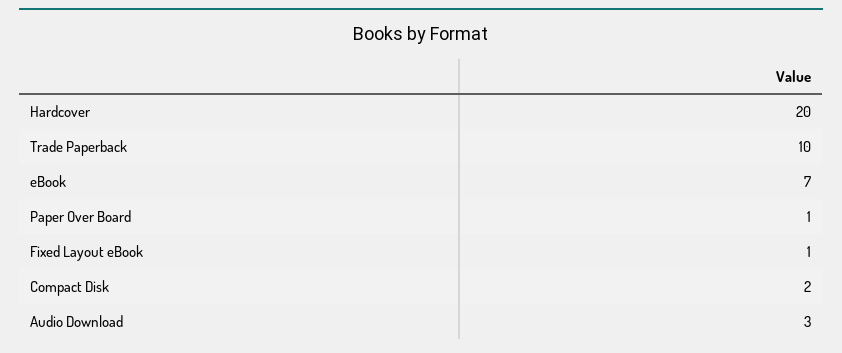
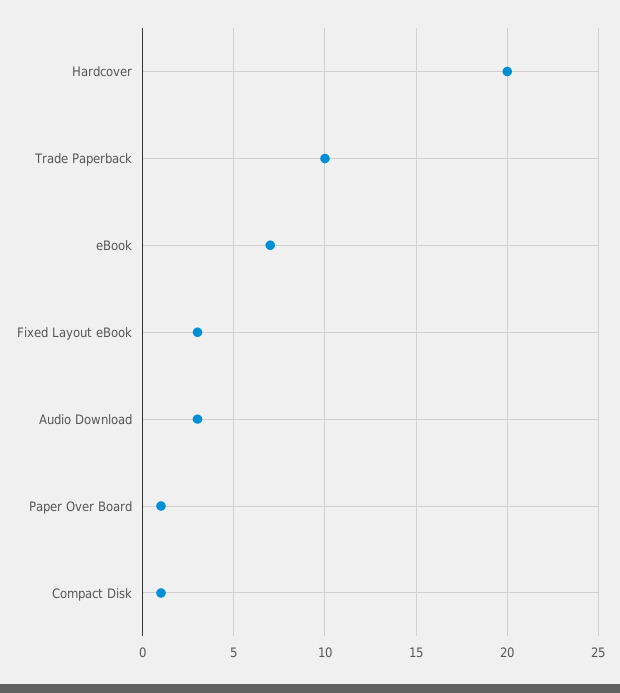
  {
    "Hardcover": 20,
    "Trade Paperback": 10,
    "eBook": 7,
    "Paper Over Board": 1,
-   "Fixed Layout eBook": 1,
+   "Fixed Layout eBook": 3,
-   "Compact Disk": 2,
+   "Compact Disk": 1,
    "Audio Download": 3
  }

